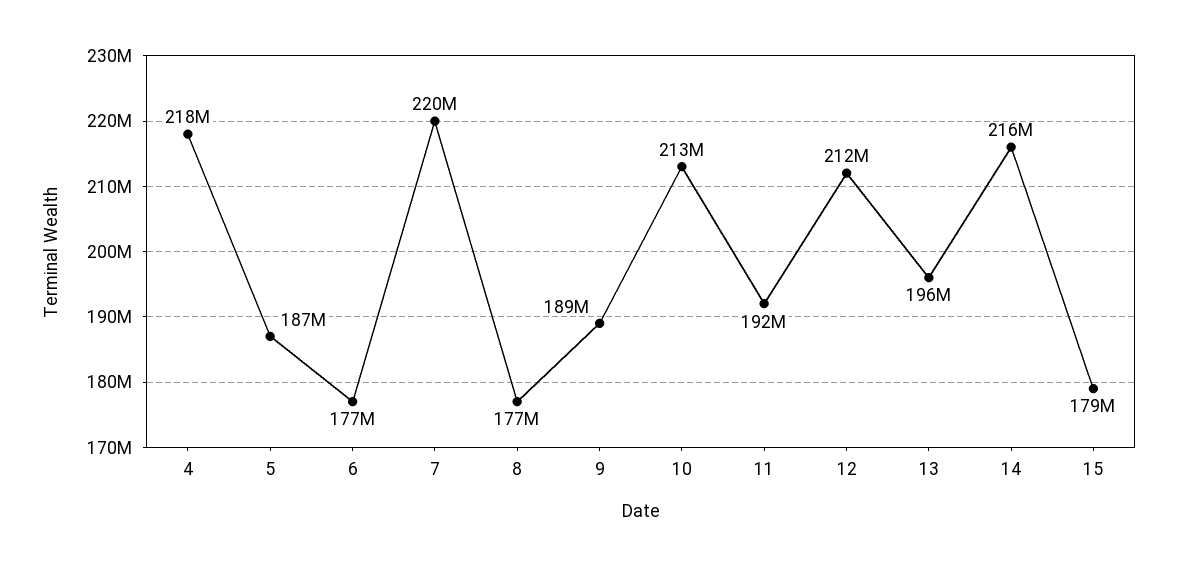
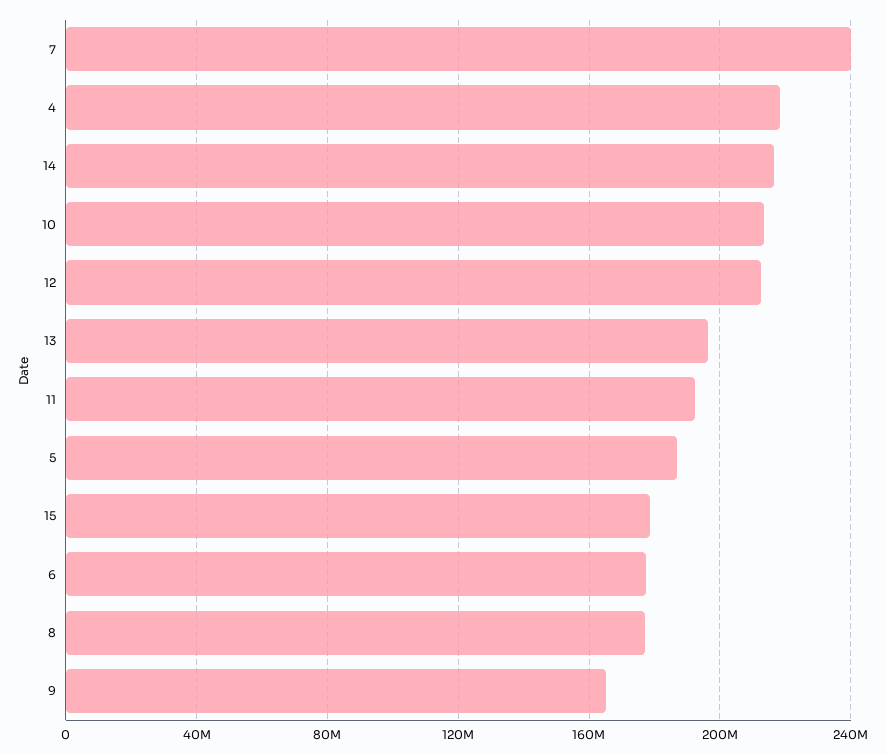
  {
    "4": 218000000,
    "5": 187000000,
    "6": 177000000,
-   "7": 220000000,
+   "7": 240000000,
    "8": 177000000,
-   "9": 189000000,
+   "9": 165000000,
    "10": 213000000,
    "11": 192000000,
    "12": 212000000,
    "13": 196000000,
    "14": 216000000,
    "15": 179000000
  }

